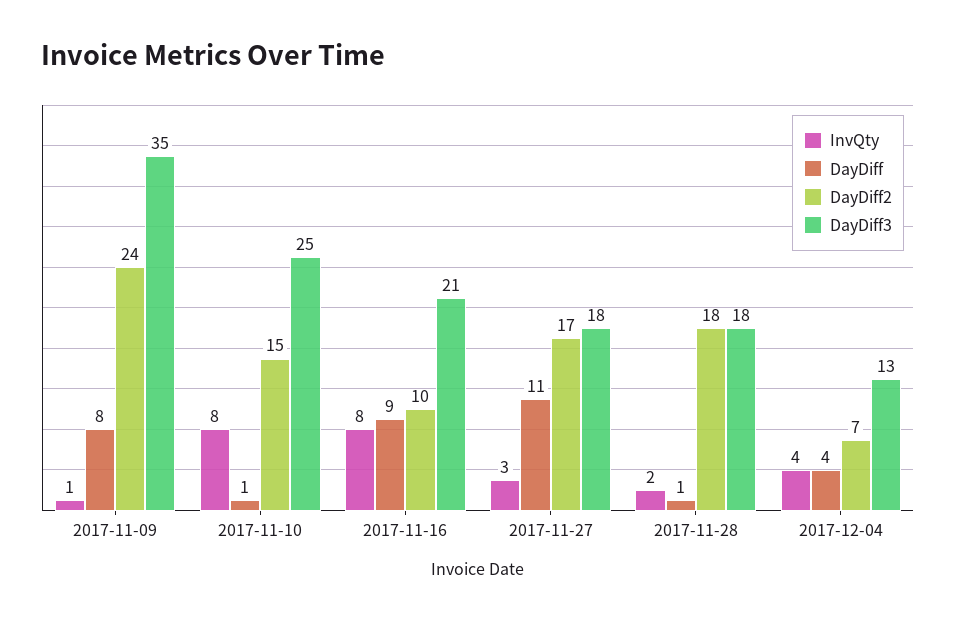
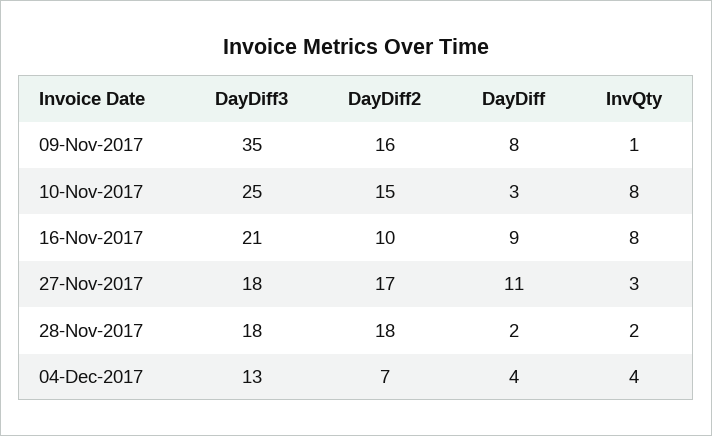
  {
    "InvQty": {
      "2017-11-09": 1,
      "2017-11-10": 8,
      "2017-11-16": 8,
      "2017-11-27": 3,
      "2017-11-28": 2,
      "2017-12-04": 4
    },
    "DayDiff": {
      "2017-11-09": 8,
-     "2017-11-10": 1,
+     "2017-11-10": 3,
      "2017-11-16": 9,
      "2017-11-27": 11,
-     "2017-11-28": 1,
+     "2017-11-28": 2,
      "2017-12-04": 4
    },
    "DayDiff2": {
-     "2017-11-09": 24,
+     "2017-11-09": 16,
      "2017-11-10": 15,
      "2017-11-16": 10,
      "2017-11-27": 17,
      "2017-11-28": 18,
      "2017-12-04": 7
    },
    "DayDiff3": {
      "2017-11-09": 35,
      "2017-11-10": 25,
      "2017-11-16": 21,
      "2017-11-27": 18,
      "2017-11-28": 18,
      "2017-12-04": 13
    }
  }

